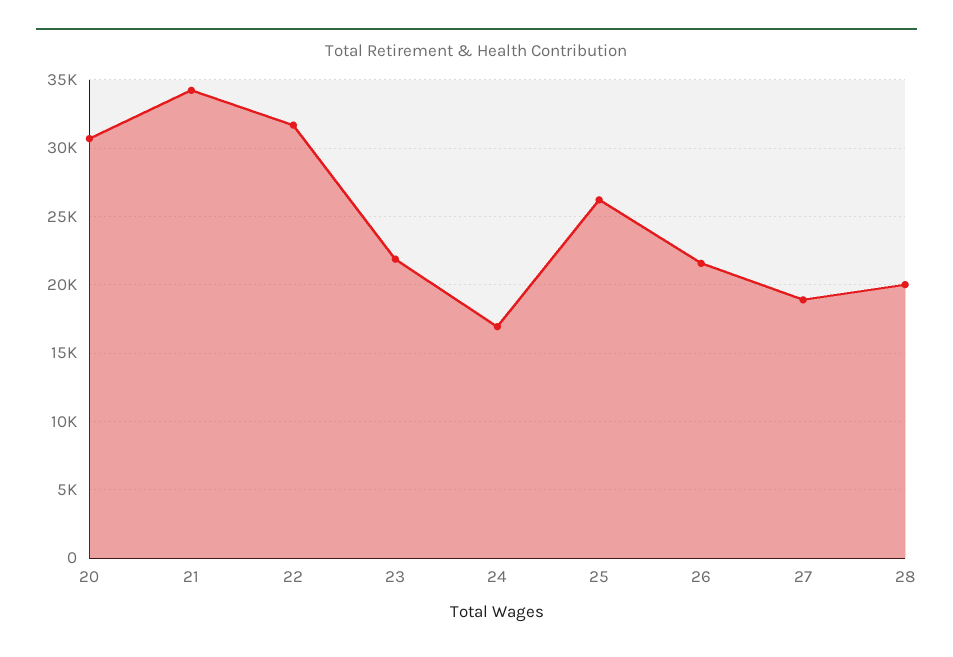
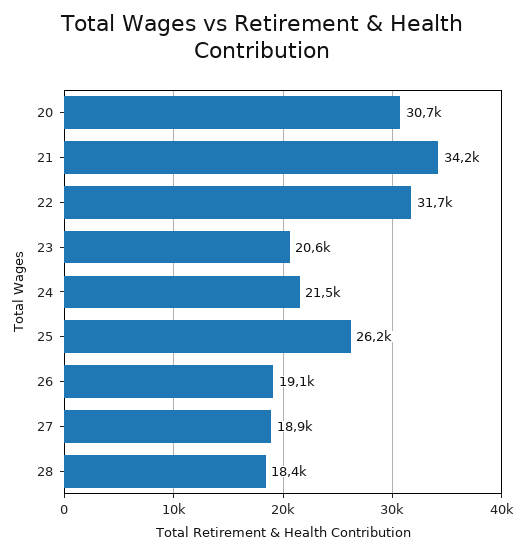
  {
    "20": 30700,
    "21": 34200,
    "22": 31700,
-   "23": 22000,
+   "23": 20600,
-   "24": 17000,
+   "24": 21500,
    "25": 26200,
-   "26": 21500,
+   "26": 19100,
    "27": 18900,
-   "28": 20000
+   "28": 18400
  }

